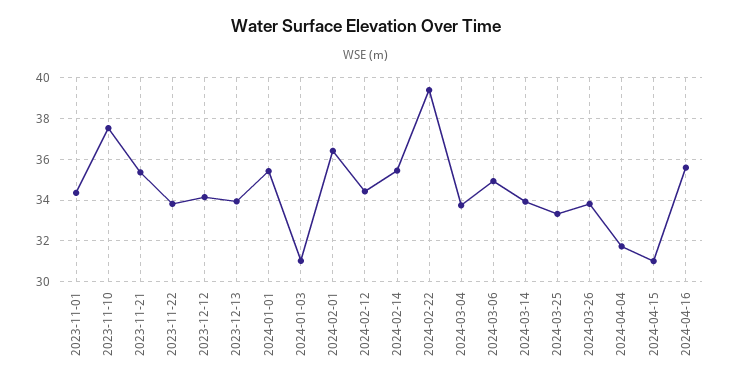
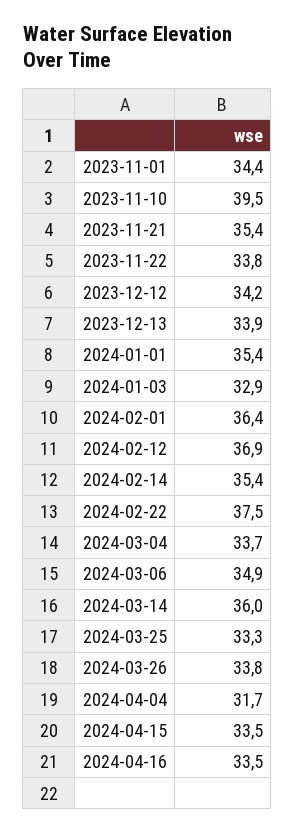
  {
    "2023-11-01": 34.4,
-   "2023-11-10": 37.5,
+   "2023-11-10": 39.5,
    "2023-11-21": 35.4,
    "2023-11-22": 33.8,
    "2023-12-12": 34.2,
    "2023-12-13": 33.9,
    "2024-01-01": 35.4,
-   "2024-01-03": 31,
+   "2024-01-03": 32.9,
    "2024-02-01": 36.4,
-   "2024-02-12": 34.5,
+   "2024-02-12": 36.9,
    "2024-02-14": 35.4,
-   "2024-02-22": 39.5,
+   "2024-02-22": 37.5,
    "2024-03-04": 33.7,
    "2024-03-06": 34.9,
-   "2024-03-14": 34,
+   "2024-03-14": 36,
    "2024-03-25": 33.3,
    "2024-03-26": 33.8,
    "2024-04-04": 31.7,
-   "2024-04-15": 31,
+   "2024-04-15": 33.5,
-   "2024-04-16": 35.5
+   "2024-04-16": 33.5
  }

